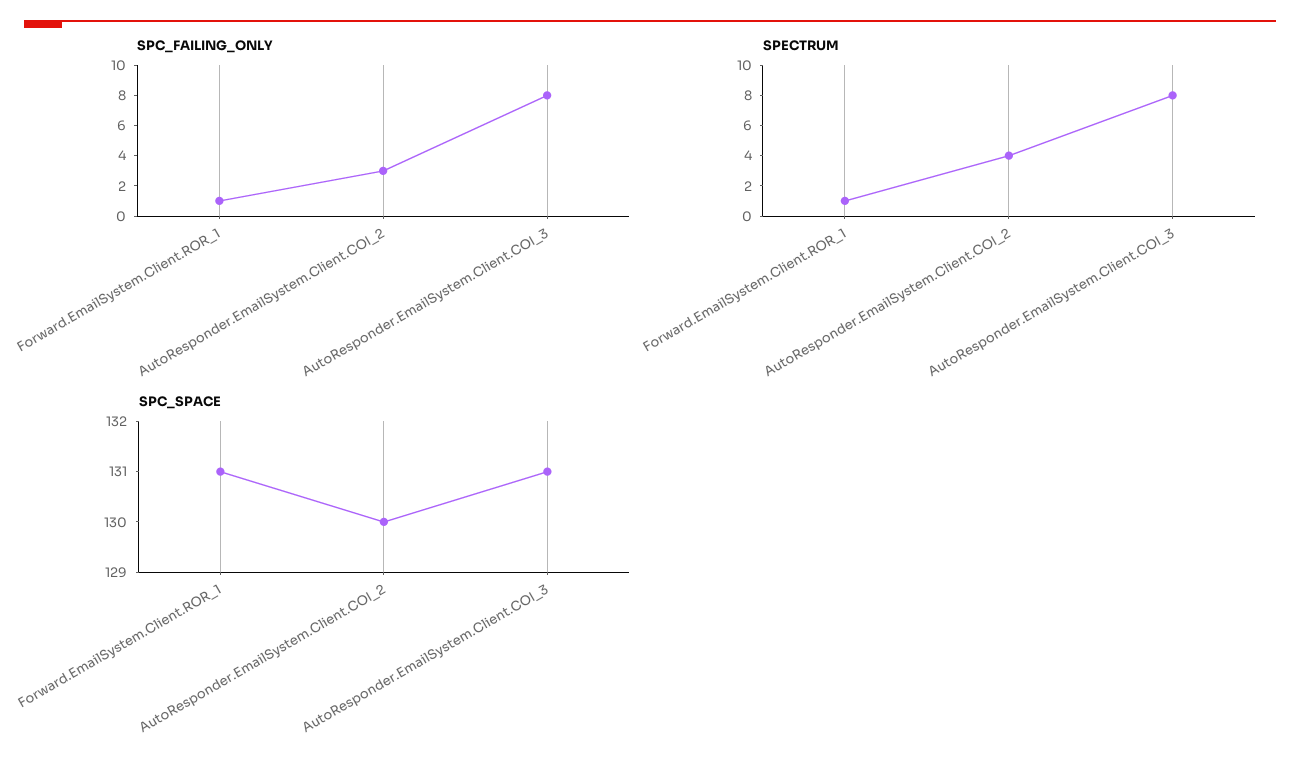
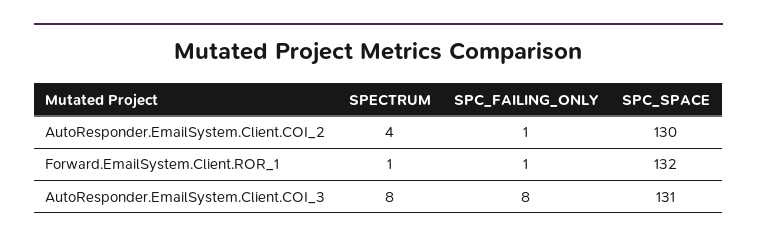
  {
    "SPC_FAILING_ONLY": {
      "Forward.EmailSystem.Client.ROR_1": 1,
-     "AutoResponder.EmailSystem.Client.COI_2": 3,
+     "AutoResponder.EmailSystem.Client.COI_2": 1,
      "AutoResponder.EmailSystem.Client.COI_3": 8
    },
    "SPECTRUM": {
      "Forward.EmailSystem.Client.ROR_1": 1,
      "AutoResponder.EmailSystem.Client.COI_2": 4,
      "AutoResponder.EmailSystem.Client.COI_3": 8
    },
    "SPC_SPACE": {
-     "Forward.EmailSystem.Client.ROR_1": 131,
+     "Forward.EmailSystem.Client.ROR_1": 132,
      "AutoResponder.EmailSystem.Client.COI_2": 130,
      "AutoResponder.EmailSystem.Client.COI_3": 131
    }
  }

